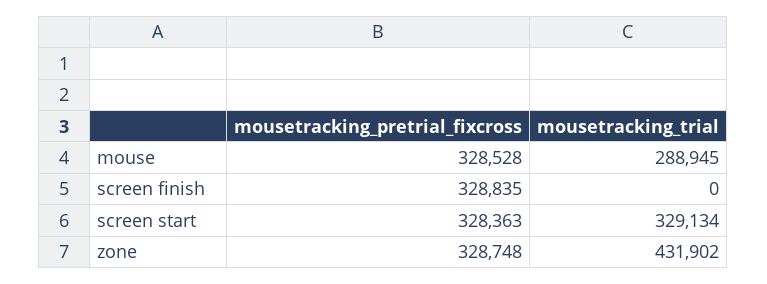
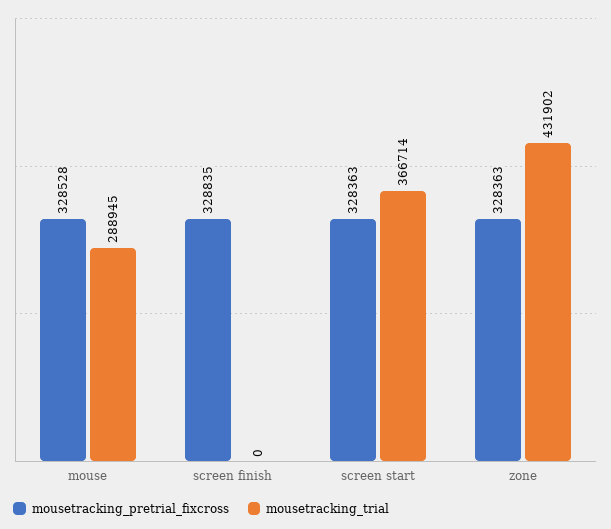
  {
    "mousetracking_pretrial_fixcross": {
      "mouse": 328528,
      "screen finish": 328835,
      "screen start": 328363,
-     "zone": 328748
+     "zone": 328363
    },
    "mousetracking_trial": {
      "mouse": 288945,
      "screen finish": 0,
-     "screen start": 329134,
+     "screen start": 366714,
      "zone": 431902
    }
  }

